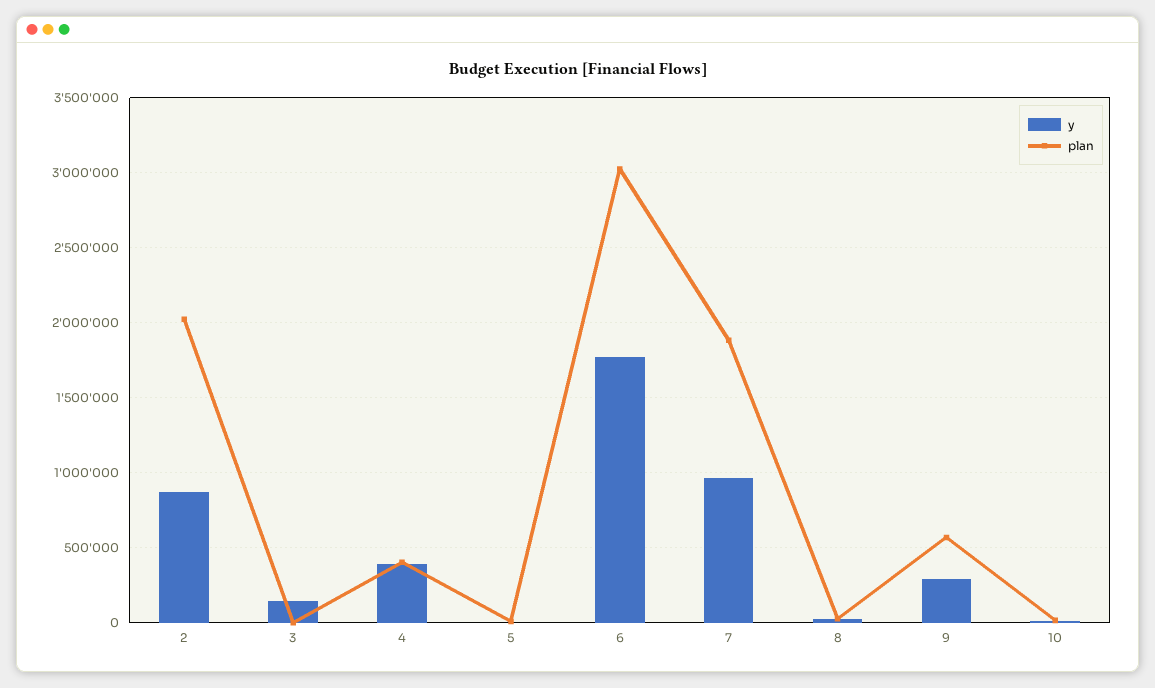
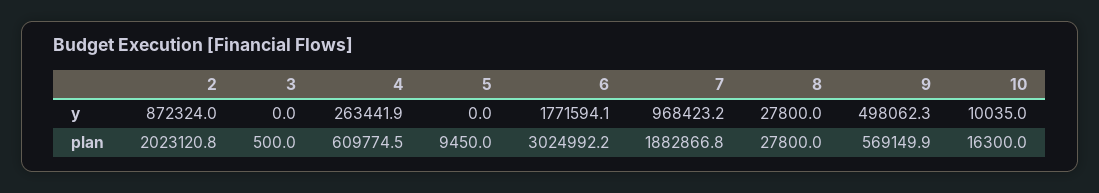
  {
    "y": {
      "2": 872324,
-     "3": 150000,
+     "3": 0,
-     "4": 400000,
+     "4": 263441.9,
      "5": 0,
      "6": 1771594.1,
      "7": 968423.2,
      "8": 27800,
-     "9": 300000,
+     "9": 498062.3,
      "10": 10035
    },
    "plan": {
      "2": 2023120.8,
      "3": 500,
-     "4": 400000,
+     "4": 609774.5,
      "5": 9450,
      "6": 3024992.2,
      "7": 1882866.8,
      "8": 27800,
      "9": 569149.9,
      "10": 16300
    }
  }

